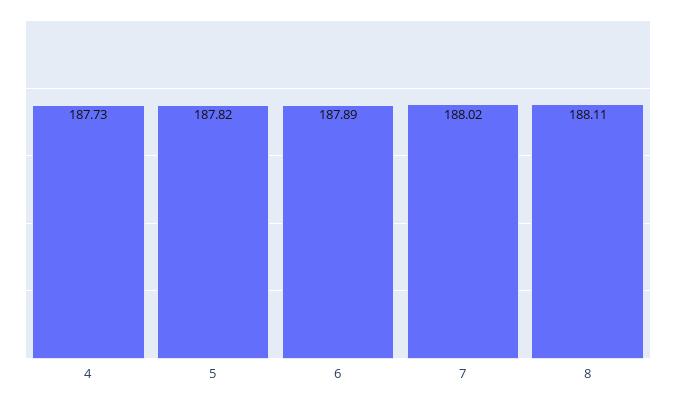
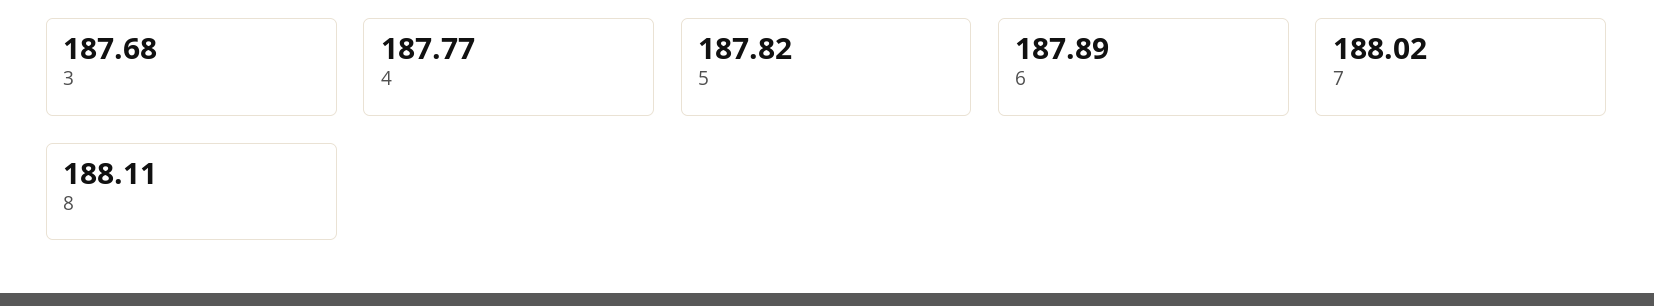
  {
-   "4": 187.73,
+   "4": 187.77,
    "5": 187.82,
    "6": 187.89,
    "7": 188.02,
-   "8": 188.11
+   "8": 188.11,
+   "3": 187.68
  }

